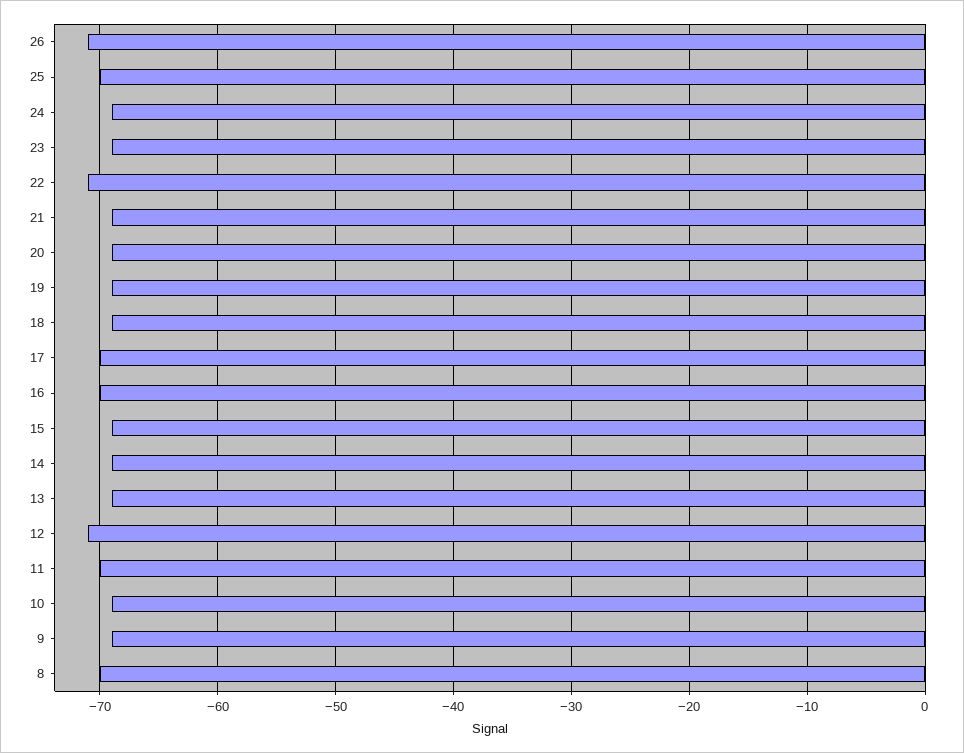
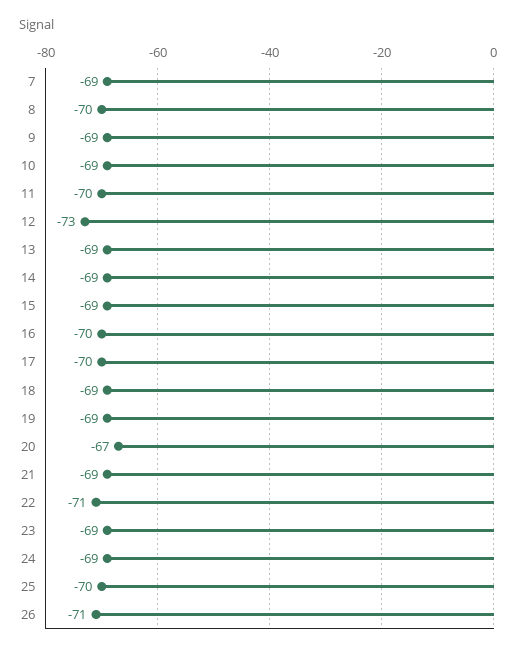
  {
    "26": -71,
    "25": -70,
    "24": -69,
    "23": -69,
    "22": -71,
    "21": -69,
-   "20": -69,
+   "20": -67,
    "19": -69,
    "18": -69,
    "17": -70,
    "16": -70,
    "15": -69,
    "14": -69,
    "13": -69,
-   "12": -71,
+   "12": -73,
    "11": -70,
    "10": -69,
    "9": -69,
-   "8": -70
+   "8": -70,
+   "7": -69
  }

